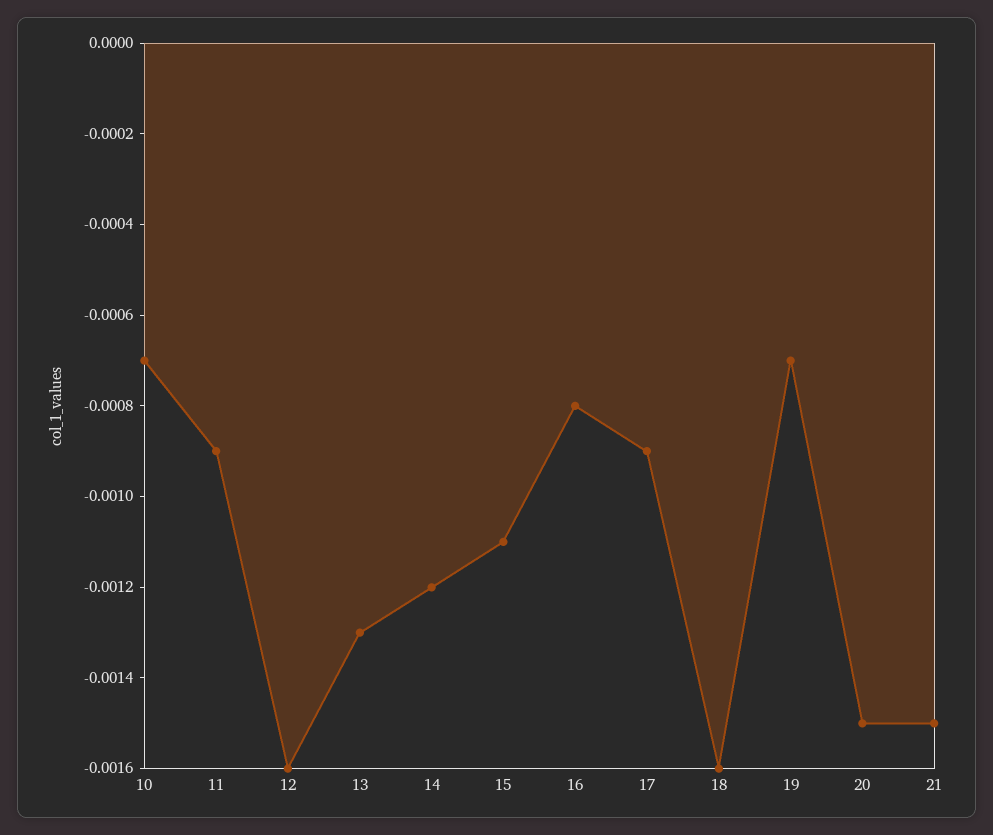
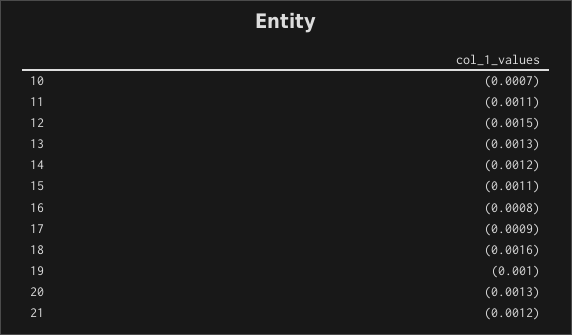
  {
    "10": -0.0007,
-   "11": -0.0009,
+   "11": -0.0011,
-   "12": -0.0016,
+   "12": -0.0015,
    "13": -0.0013,
    "14": -0.0012,
    "15": -0.0011,
    "16": -0.0008,
    "17": -0.0009,
    "18": -0.0016,
-   "19": -0.0007,
+   "19": -0.001,
-   "20": -0.0015,
+   "20": -0.0013,
-   "21": -0.0015
+   "21": -0.0012
  }

